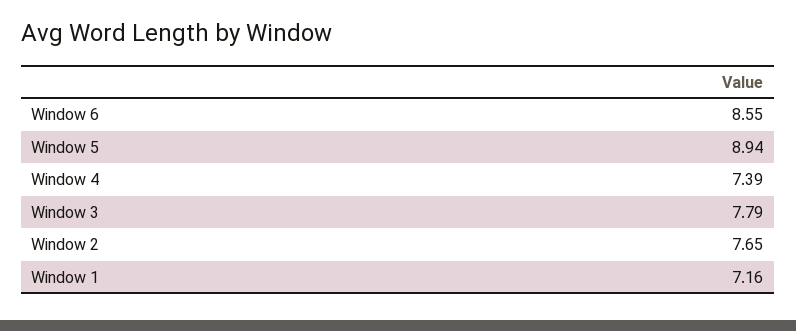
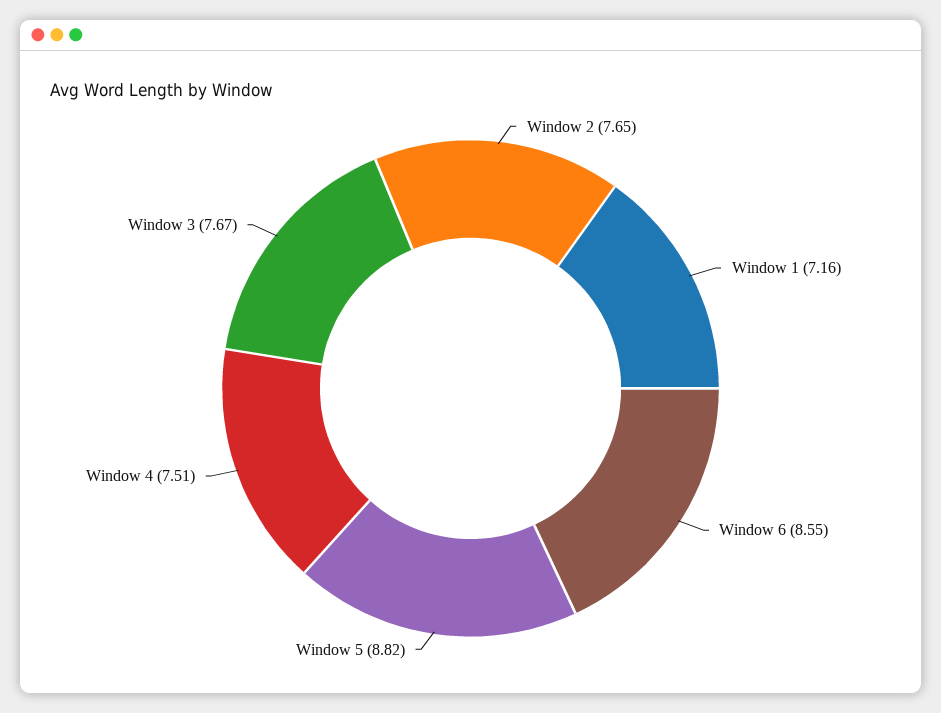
  {
    "Window 6": 8.55,
-   "Window 5": 8.94,
+   "Window 5": 8.82,
-   "Window 4": 7.39,
+   "Window 4": 7.51,
-   "Window 3": 7.79,
+   "Window 3": 7.67,
    "Window 2": 7.65,
    "Window 1": 7.16
  }

